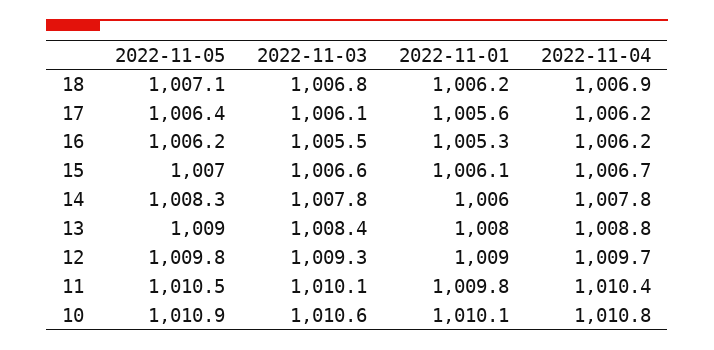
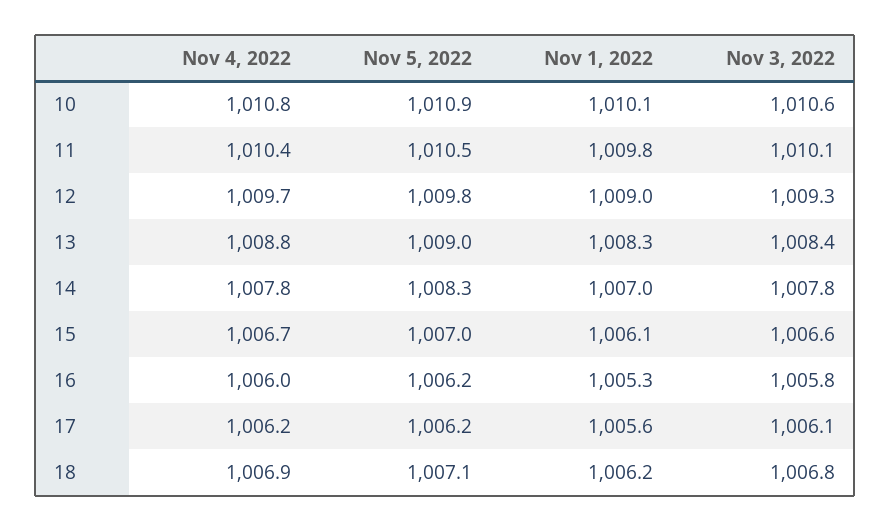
  {
    "2022-11-05": {
      "18": 1007.1,
-     "17": 1006.4,
+     "17": 1006.2,
      "16": 1006.2,
      "15": 1007,
      "14": 1008.3,
      "13": 1009,
      "12": 1009.8,
      "11": 1010.5,
      "10": 1010.9
    },
    "2022-11-03": {
      "18": 1006.8,
      "17": 1006.1,
-     "16": 1005.5,
+     "16": 1005.8,
      "15": 1006.6,
      "14": 1007.8,
      "13": 1008.4,
      "12": 1009.3,
      "11": 1010.1,
      "10": 1010.6
    },
    "2022-11-01": {
      "18": 1006.2,
      "17": 1005.6,
      "16": 1005.3,
      "15": 1006.1,
-     "14": 1006,
+     "14": 1007,
-     "13": 1008,
+     "13": 1008.3,
      "12": 1009,
      "11": 1009.8,
      "10": 1010.1
    },
    "2022-11-04": {
      "18": 1006.9,
      "17": 1006.2,
-     "16": 1006.2,
+     "16": 1006,
      "15": 1006.7,
      "14": 1007.8,
      "13": 1008.8,
      "12": 1009.7,
      "11": 1010.4,
      "10": 1010.8
    }
  }

